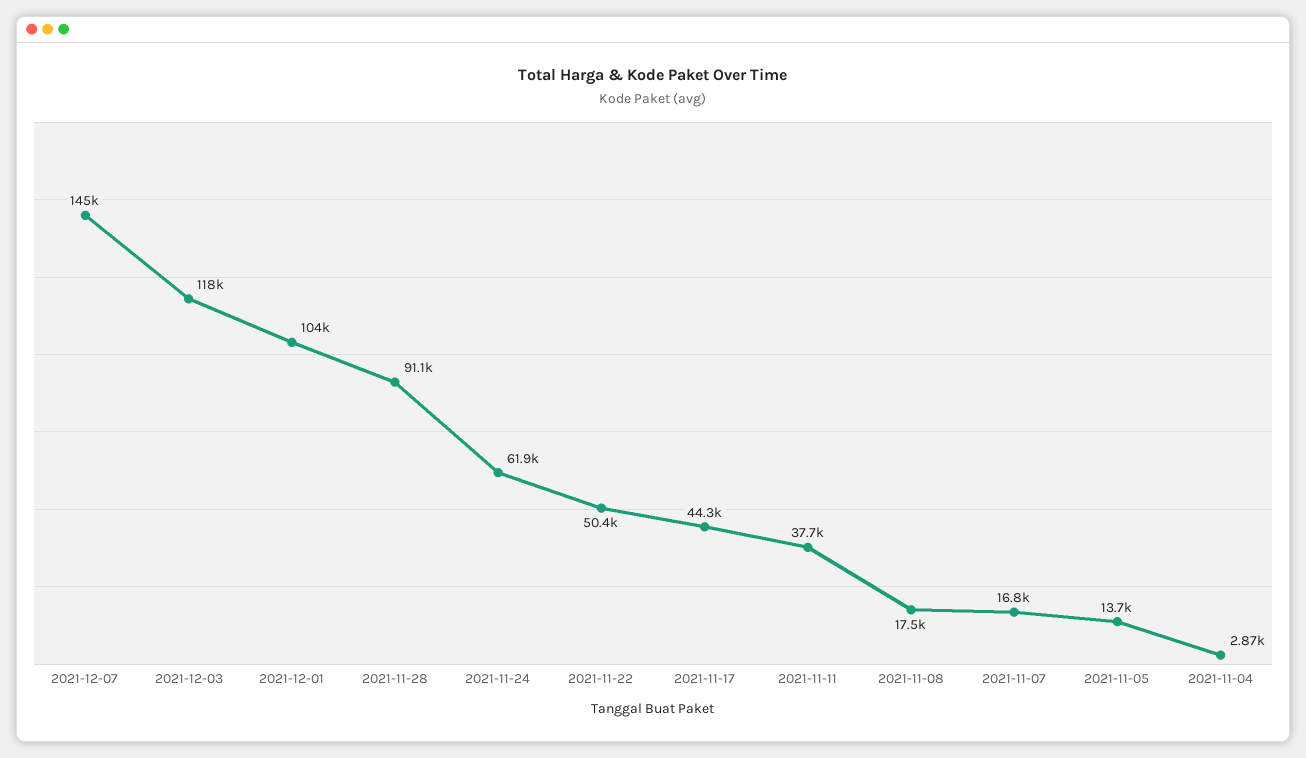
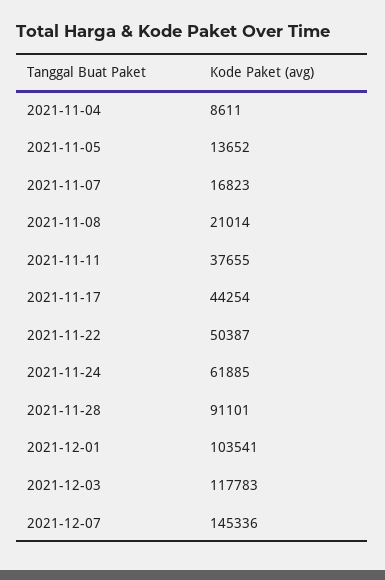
  {
    "2021-12-07": 145336,
    "2021-12-03": 117783,
    "2021-12-01": 103541,
    "2021-11-28": 91101,
    "2021-11-24": 61885,
    "2021-11-22": 50387,
    "2021-11-17": 44254,
    "2021-11-11": 37655,
-   "2021-11-08": 17500,
+   "2021-11-08": 21014,
    "2021-11-07": 16823,
    "2021-11-05": 13652,
-   "2021-11-04": 2870
+   "2021-11-04": 8611
  }

